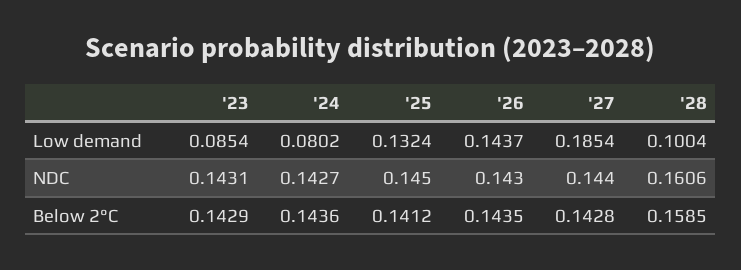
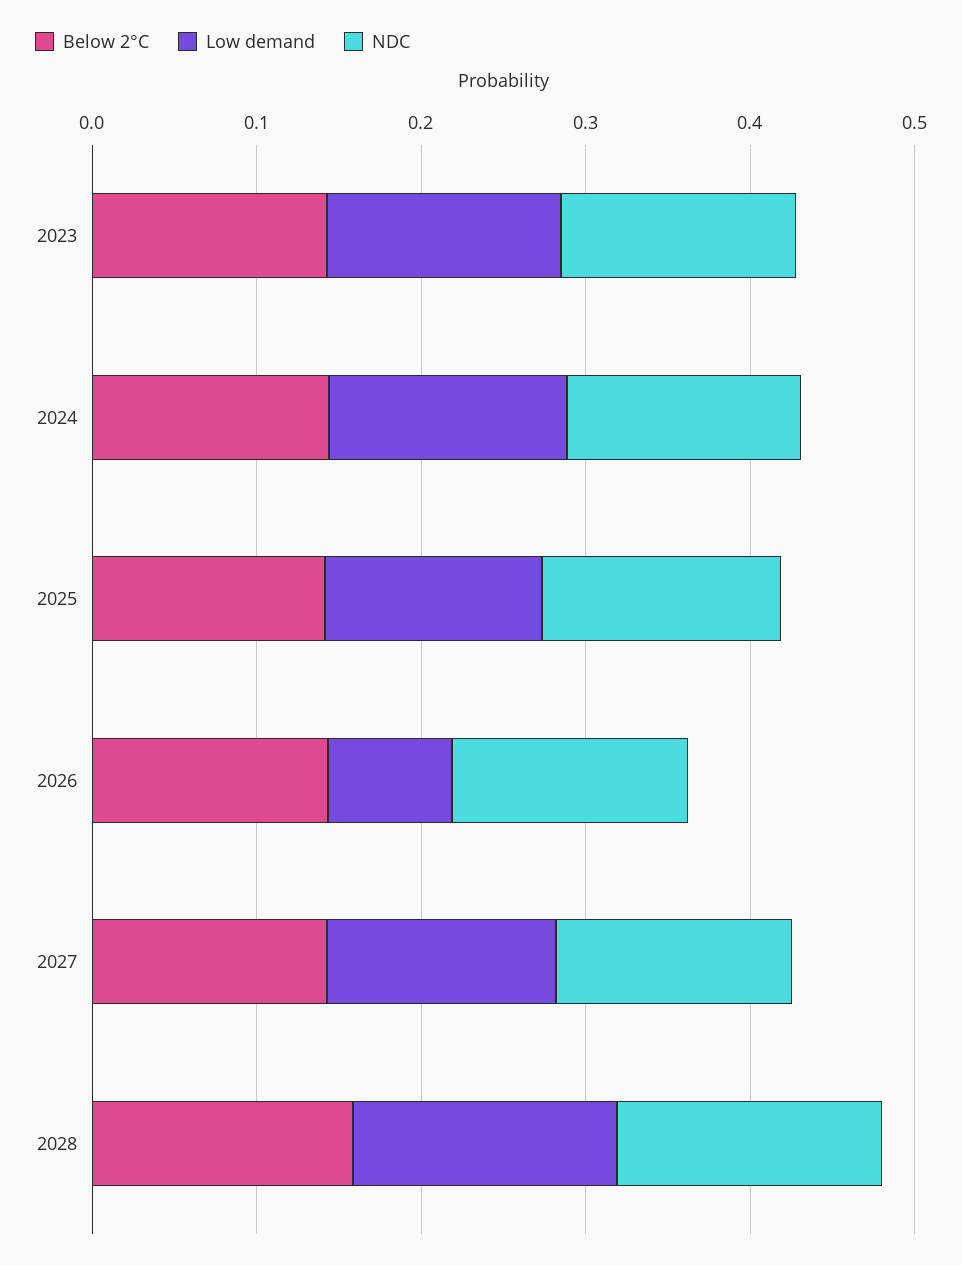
  {
    "Low demand": {
-     "'23": 0.0854,
+     "'23": 0.14,
-     "'24": 0.0802,
+     "'24": 0.14,
      "'25": 0.1324,
-     "'26": 0.1437,
+     "'26": 0.08,
-     "'27": 0.1854,
+     "'27": 0.14,
-     "'28": 0.1004
+     "'28": 0.16
    },
    "NDC": {
      "'23": 0.1431,
      "'24": 0.1427,
      "'25": 0.145,
      "'26": 0.143,
      "'27": 0.144,
      "'28": 0.1606
    },
    "Below 2°C": {
      "'23": 0.1429,
      "'24": 0.1436,
      "'25": 0.1412,
      "'26": 0.1435,
      "'27": 0.1428,
      "'28": 0.1585
    }
  }

